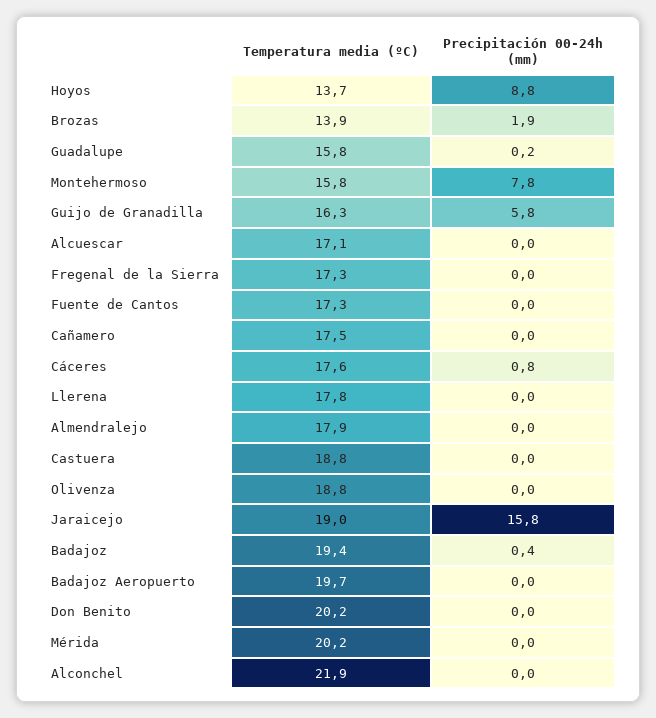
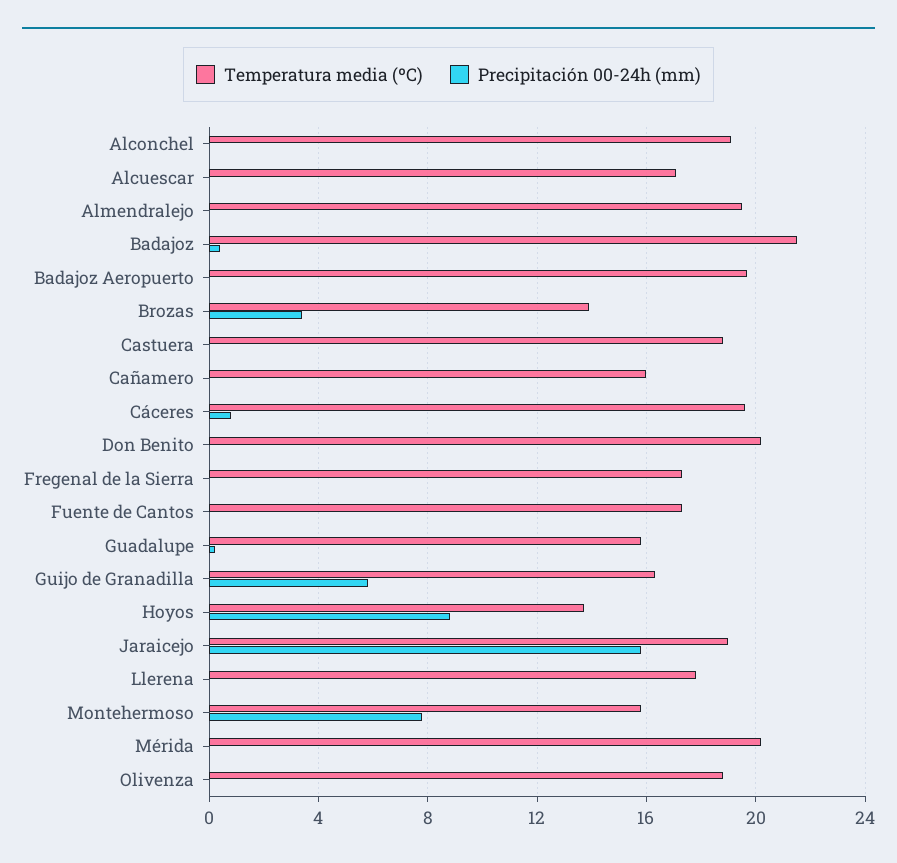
  {
    "Temperatura media (ºC)": {
      "Hoyos": 13.7,
      "Brozas": 13.9,
      "Guadalupe": 15.8,
      "Montehermoso": 15.8,
      "Guijo de Granadilla": 16.3,
      "Alcuescar": 17.1,
      "Fregenal de la Sierra": 17.3,
      "Fuente de Cantos": 17.3,
-     "Cañamero": 17.5,
+     "Cañamero": 16,
-     "Cáceres": 17.6,
+     "Cáceres": 19.5,
      "Llerena": 17.8,
-     "Almendralejo": 17.9,
+     "Almendralejo": 19.5,
      "Castuera": 18.8,
      "Olivenza": 18.8,
      "Jaraicejo": 19,
-     "Badajoz": 19.4,
+     "Badajoz": 21.5,
      "Badajoz Aeropuerto": 19.7,
      "Don Benito": 20.2,
      "Mérida": 20.2,
-     "Alconchel": 21.9
+     "Alconchel": 19
    },
    "Precipitación 00-24h (mm)": {
      "Hoyos": 8.8,
-     "Brozas": 1.9,
+     "Brozas": 3.5,
      "Guadalupe": 0.2,
      "Montehermoso": 7.8,
      "Guijo de Granadilla": 5.8,
      "Alcuescar": 0,
      "Fregenal de la Sierra": 0,
      "Fuente de Cantos": 0,
      "Cañamero": 0,
      "Cáceres": 0.8,
      "Llerena": 0,
      "Almendralejo": 0,
      "Castuera": 0,
      "Olivenza": 0,
      "Jaraicejo": 15.8,
      "Badajoz": 0.4,
      "Badajoz Aeropuerto": 0,
      "Don Benito": 0,
      "Mérida": 0,
      "Alconchel": 0
    }
  }

